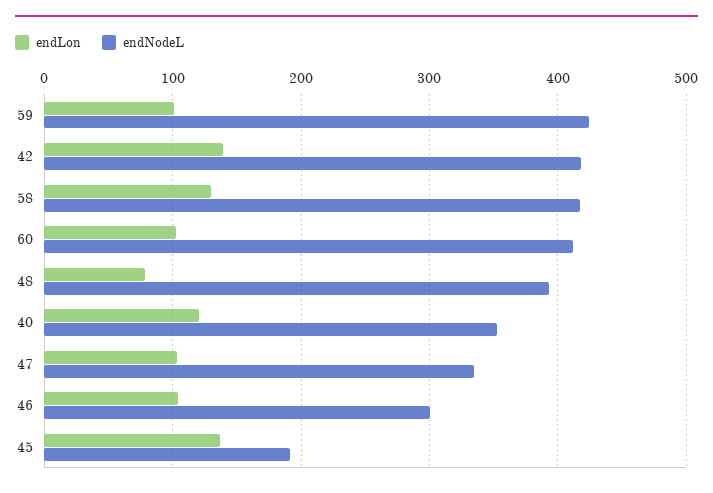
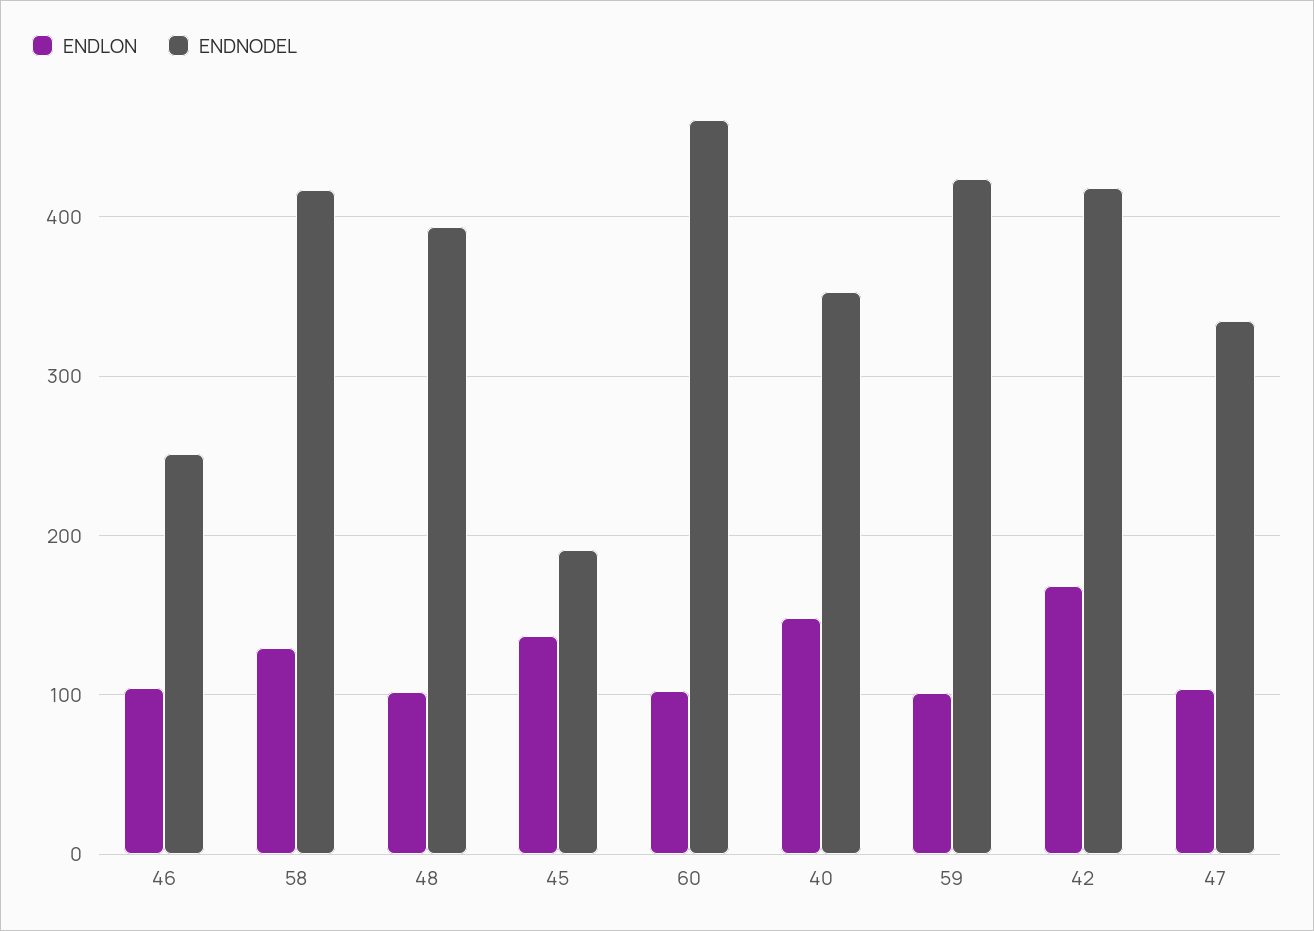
  {
    "endLon": {
      "59": 100,
-     "42": 140,
+     "42": 170,
      "58": 130,
      "60": 100,
-     "48": 80,
+     "48": 100,
-     "40": 120,
+     "40": 150,
      "47": 100,
      "46": 100,
      "45": 140
    },
    "endNodeL": {
      "59": 420,
      "42": 420,
      "58": 420,
-     "60": 410,
+     "60": 460,
      "48": 390,
      "40": 350,
      "47": 330,
-     "46": 300,
+     "46": 250,
      "45": 190
    }
  }

